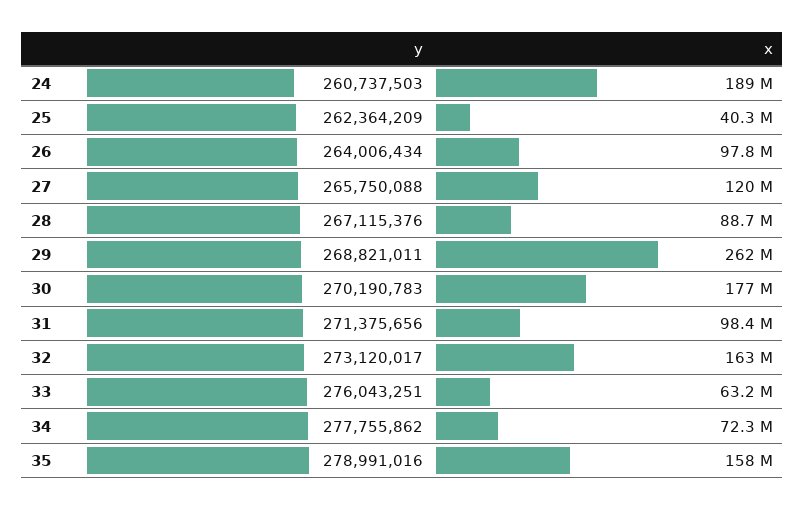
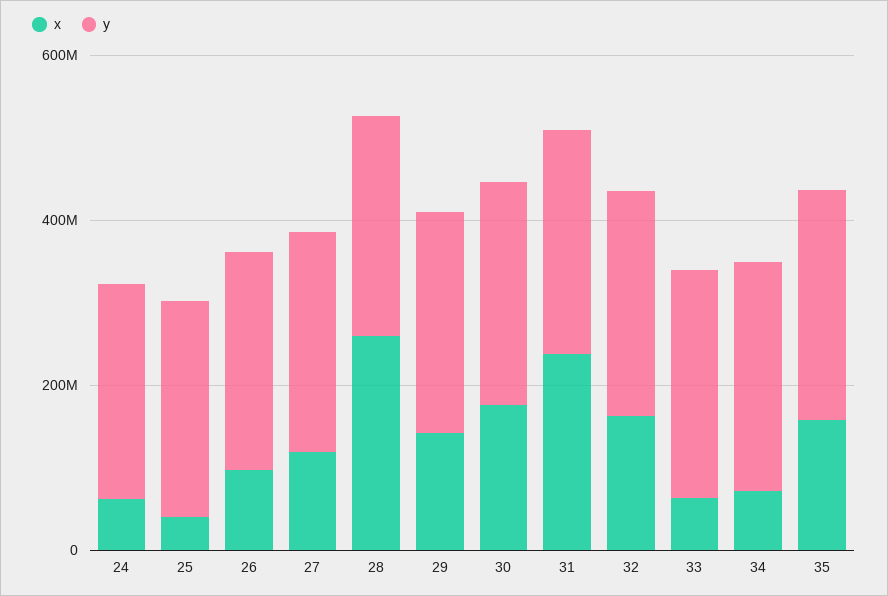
  {
    "y": {
      "24": 260737503,
      "25": 262364209,
      "26": 264006434,
      "27": 265750088,
      "28": 267115376,
      "29": 268821011,
      "30": 270190783,
      "31": 271375656,
      "32": 273120017,
      "33": 276043251,
      "34": 277755862,
      "35": 278991016
    },
    "x": {
-     "24": 189000000,
+     "24": 50000000,
      "25": 40300000,
      "26": 97800000,
      "27": 120000000,
-     "28": 88700000,
+     "28": 250000000,
-     "29": 262000000,
+     "29": 150000000,
      "30": 177000000,
-     "31": 98400000,
+     "31": 250000000,
      "32": 163000000,
      "33": 63200000,
      "34": 72300000,
      "35": 158000000
    }
  }

